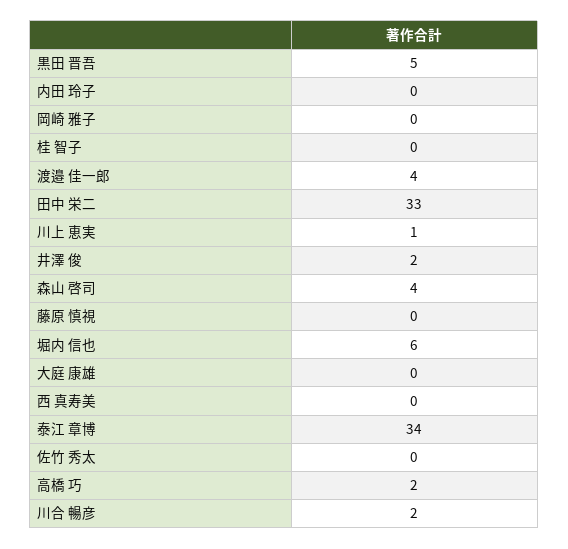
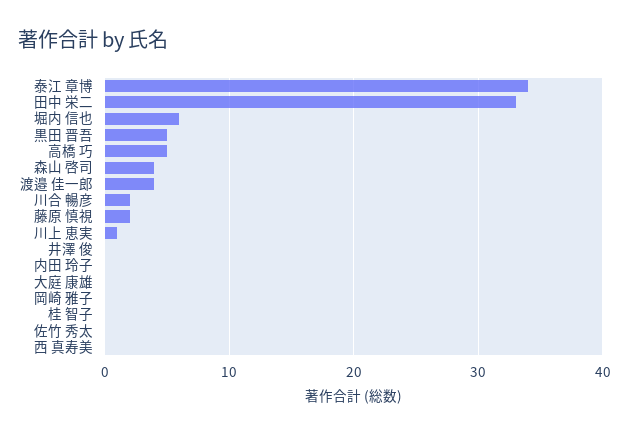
  {
    "黒田 晋吾": 5,
    "内田 玲子": 0,
    "岡崎 雅子": 0,
    "桂 智子": 0,
    "渡邉 佳一郎": 4,
    "田中 栄二": 33,
    "川上 恵実": 1,
-   "井澤 俊": 2,
+   "井澤 俊": 0,
    "森山 啓司": 4,
-   "藤原 慎視": 0,
+   "藤原 慎視": 2,
    "堀内 信也": 6,
    "大庭 康雄": 0,
    "西 真寿美": 0,
    "泰江 章博": 34,
    "佐竹 秀太": 0,
-   "高橋 巧": 2,
+   "高橋 巧": 5,
    "川合 暢彦": 2
  }

